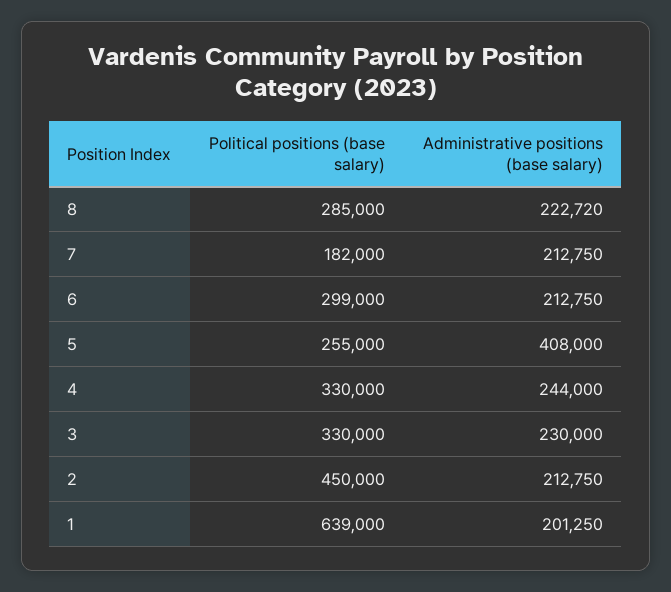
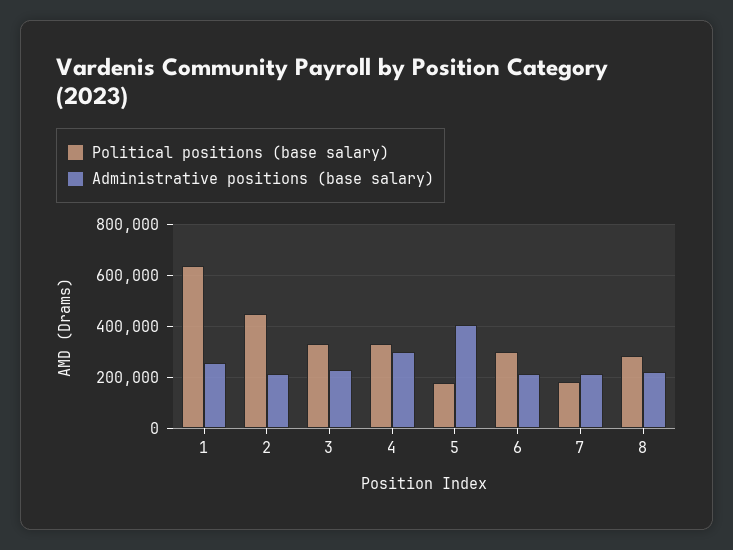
  {
    "Political positions (base salary)": {
      "8": 285000,
      "7": 182000,
      "6": 299000,
-     "5": 255000,
+     "5": 175000,
      "4": 330000,
      "3": 330000,
      "2": 450000,
      "1": 639000
    },
    "Administrative positions (base salary)": {
      "8": 222720,
      "7": 212750,
      "6": 212750,
      "5": 408000,
-     "4": 244000,
+     "4": 300000,
      "3": 230000,
      "2": 212750,
-     "1": 201250
+     "1": 250000
    }
  }

